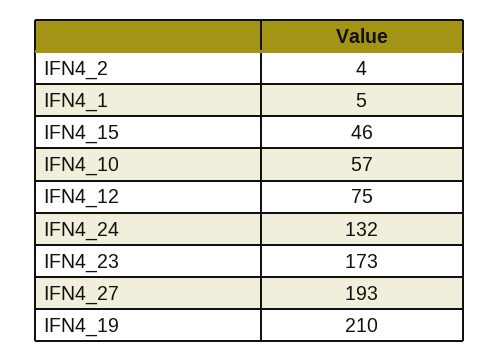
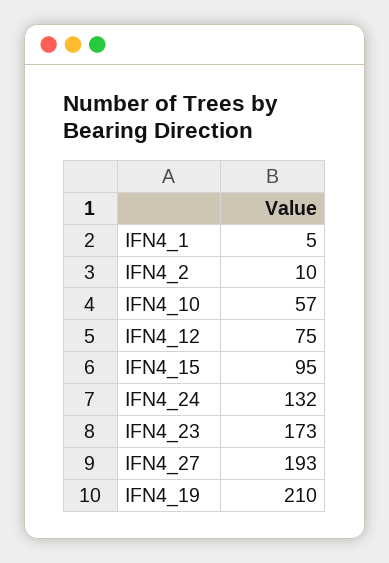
  {
-   "IFN4_2": 4,
+   "IFN4_2": 10,
    "IFN4_1": 5,
-   "IFN4_15": 46,
+   "IFN4_15": 95,
    "IFN4_10": 57,
    "IFN4_12": 75,
    "IFN4_24": 132,
    "IFN4_23": 173,
    "IFN4_27": 193,
    "IFN4_19": 210
  }

